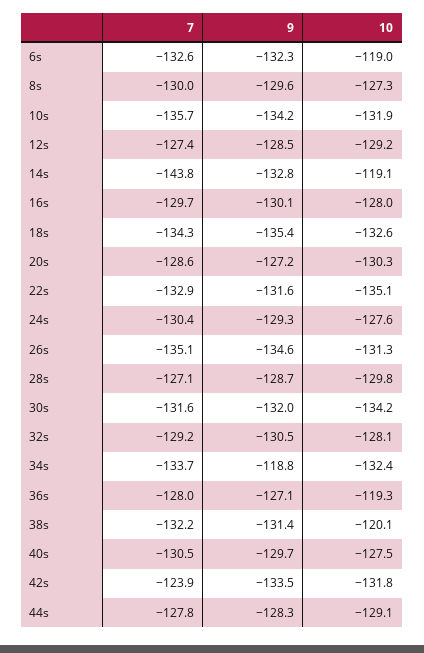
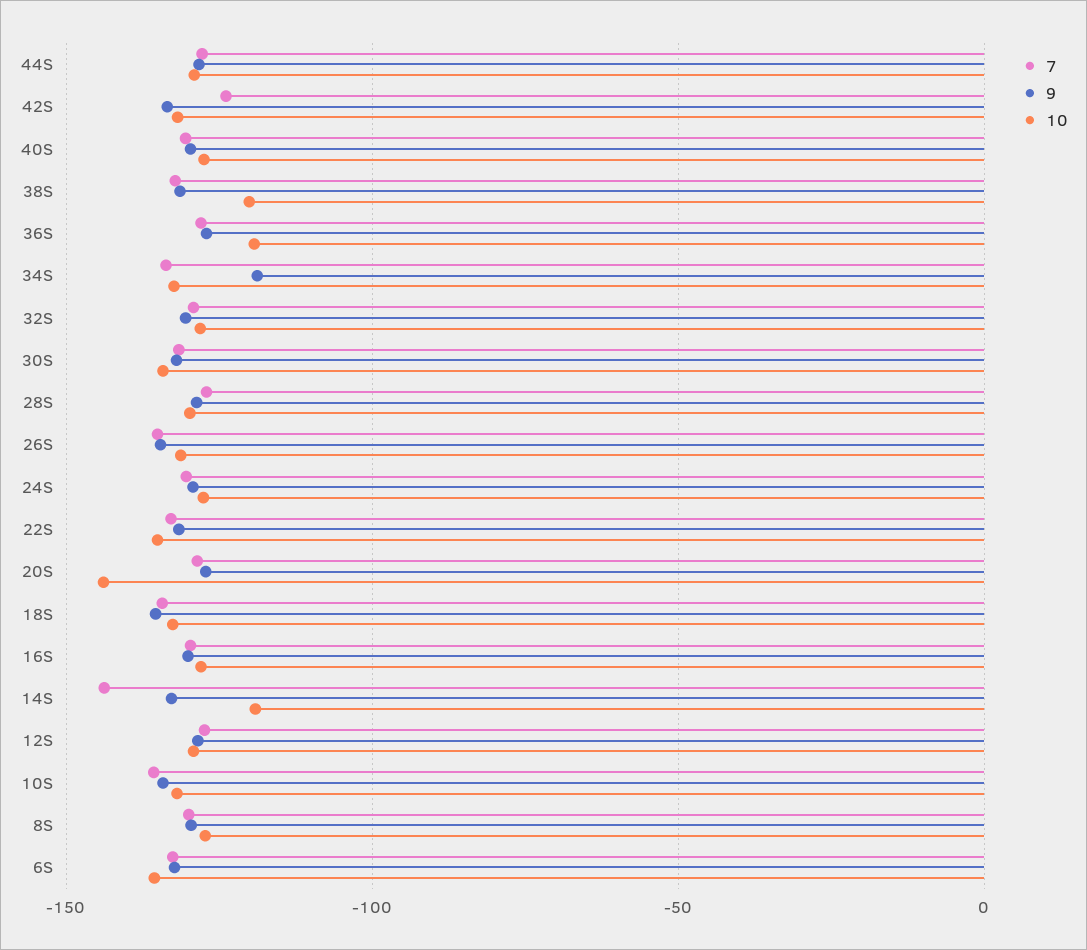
  {
    "7": {
      "6s": -132.6,
      "8s": -130,
      "10s": -135.7,
      "12s": -127.4,
      "14s": -143.8,
      "16s": -129.7,
      "18s": -134.3,
      "20s": -128.6,
      "22s": -132.9,
      "24s": -130.4,
      "26s": -135.1,
      "28s": -127.1,
      "30s": -131.6,
      "32s": -129.2,
      "34s": -133.7,
      "36s": -128,
      "38s": -132.2,
      "40s": -130.5,
      "42s": -123.9,
      "44s": -127.8
    },
    "9": {
      "6s": -132.3,
      "8s": -129.6,
      "10s": -134.2,
      "12s": -128.5,
      "14s": -132.8,
      "16s": -130.1,
      "18s": -135.4,
      "20s": -127.2,
      "22s": -131.6,
      "24s": -129.3,
      "26s": -134.6,
      "28s": -128.7,
      "30s": -132,
      "32s": -130.5,
      "34s": -118.8,
      "36s": -127.1,
      "38s": -131.4,
      "40s": -129.7,
      "42s": -133.5,
      "44s": -128.3
    },
    "10": {
-     "6s": -119,
+     "6s": -135,
      "8s": -127.3,
      "10s": -131.9,
      "12s": -129.2,
      "14s": -119.1,
      "16s": -128,
      "18s": -132.6,
-     "20s": -130.3,
+     "20s": -145,
      "22s": -135.1,
      "24s": -127.6,
      "26s": -131.3,
      "28s": -129.8,
      "30s": -134.2,
      "32s": -128.1,
      "34s": -132.4,
      "36s": -119.3,
      "38s": -120.1,
      "40s": -127.5,
      "42s": -131.8,
      "44s": -129.1
    }
  }

